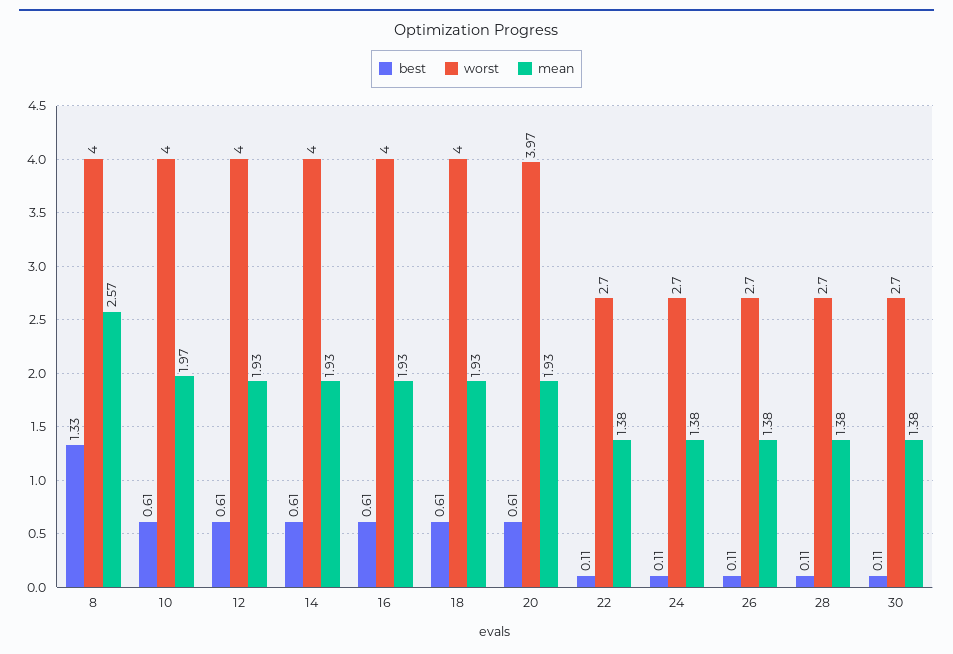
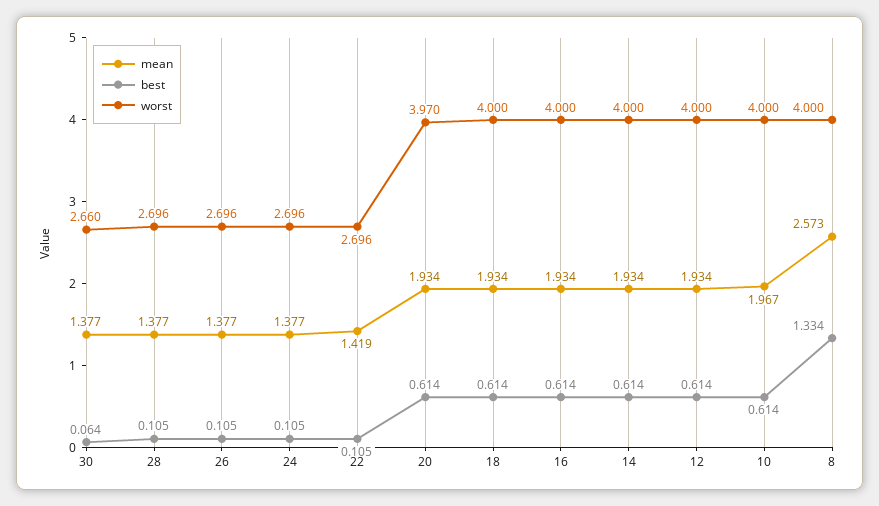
  {
    "best": {
      "8": 1.334,
      "10": 0.614,
      "12": 0.614,
      "14": 0.614,
      "16": 0.614,
      "18": 0.614,
      "20": 0.614,
      "22": 0.105,
      "24": 0.105,
      "26": 0.105,
      "28": 0.105,
-     "30": 0.11
+     "30": 0.064
    },
    "worst": {
      "8": 4,
      "10": 4,
      "12": 4,
      "14": 4,
      "16": 4,
      "18": 4,
      "20": 3.97,
      "22": 2.696,
      "24": 2.696,
      "26": 2.696,
      "28": 2.696,
-     "30": 2.7
+     "30": 2.66
    },
    "mean": {
      "8": 2.573,
      "10": 1.967,
      "12": 1.934,
      "14": 1.934,
      "16": 1.934,
      "18": 1.934,
      "20": 1.934,
-     "22": 1.38,
+     "22": 1.419,
      "24": 1.377,
      "26": 1.377,
      "28": 1.377,
      "30": 1.377
    }
  }

